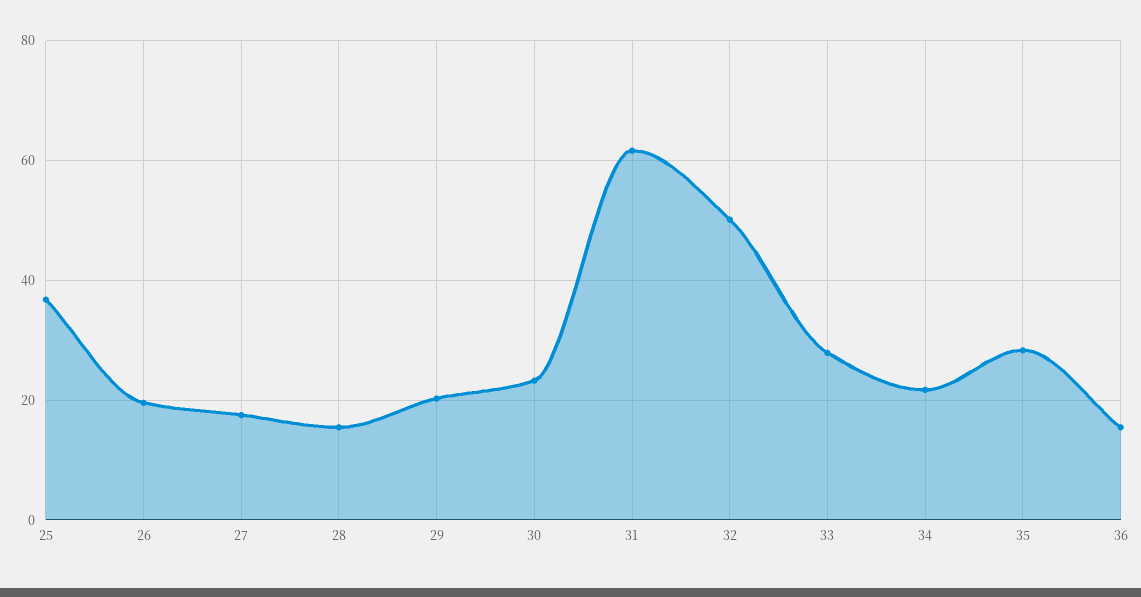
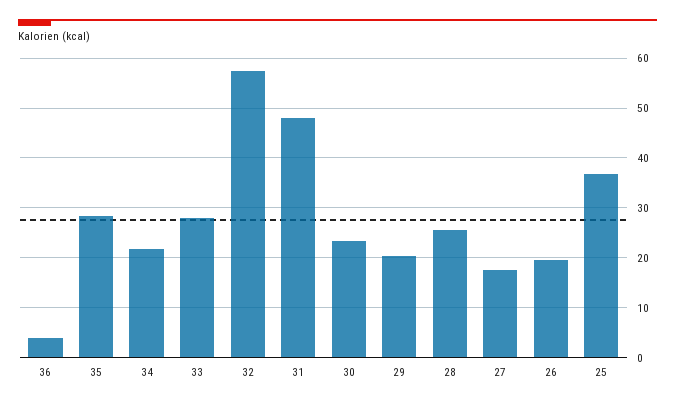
  {
    "25": 36,
    "26": 20,
    "27": 18,
-   "28": 16,
+   "28": 26,
    "29": 20,
    "30": 24,
-   "31": 62,
+   "31": 48,
-   "32": 50,
+   "32": 58,
    "33": 28,
    "34": 22,
    "35": 28,
-   "36": 16
+   "36": 4
  }

